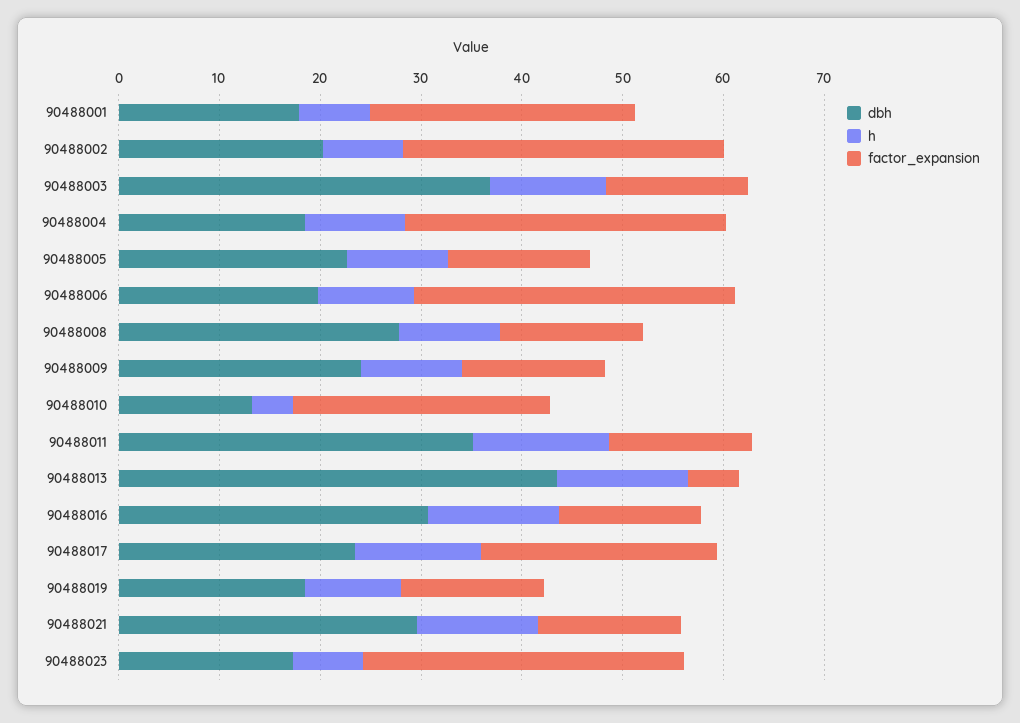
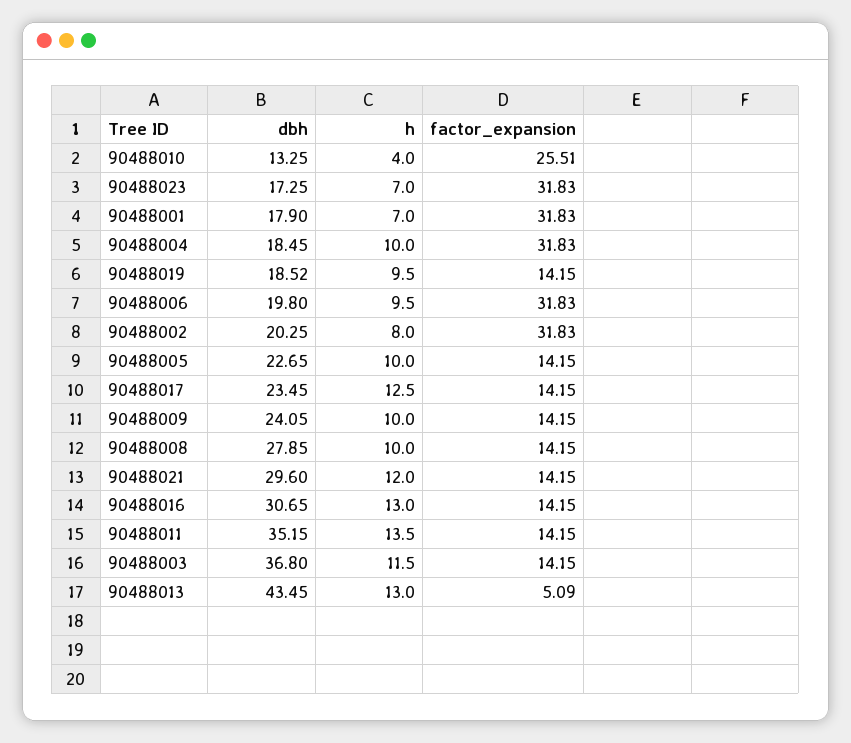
  {
    "dbh": {
      "90488001": 17.9,
      "90488002": 20.25,
      "90488003": 36.8,
      "90488004": 18.45,
      "90488005": 22.65,
      "90488006": 19.8,
      "90488008": 27.85,
      "90488009": 24.05,
      "90488010": 13.25,
      "90488011": 35.15,
      "90488013": 43.45,
      "90488016": 30.65,
      "90488017": 23.45,
      "90488019": 18.52,
      "90488021": 29.6,
      "90488023": 17.25
    },
    "h": {
      "90488001": 7,
      "90488002": 8,
      "90488003": 11.5,
      "90488004": 10,
      "90488005": 10,
      "90488006": 9.5,
      "90488008": 10,
      "90488009": 10,
      "90488010": 4,
      "90488011": 13.5,
      "90488013": 13,
      "90488016": 13,
      "90488017": 12.5,
      "90488019": 9.5,
      "90488021": 12,
      "90488023": 7
    },
    "factor_expansion": {
-     "90488001": 26,
+     "90488001": 31.83,
      "90488002": 31.83,
      "90488003": 14.15,
      "90488004": 31.83,
      "90488005": 14.15,
      "90488006": 31.83,
      "90488008": 14.15,
      "90488009": 14.15,
      "90488010": 25.51,
      "90488011": 14.15,
      "90488013": 5.09,
      "90488016": 14.15,
-     "90488017": 24,
+     "90488017": 14.15,
      "90488019": 14.15,
      "90488021": 14.15,
      "90488023": 31.83
    }
  }

